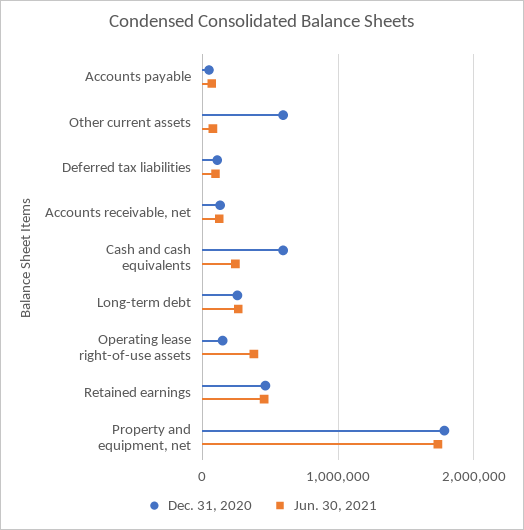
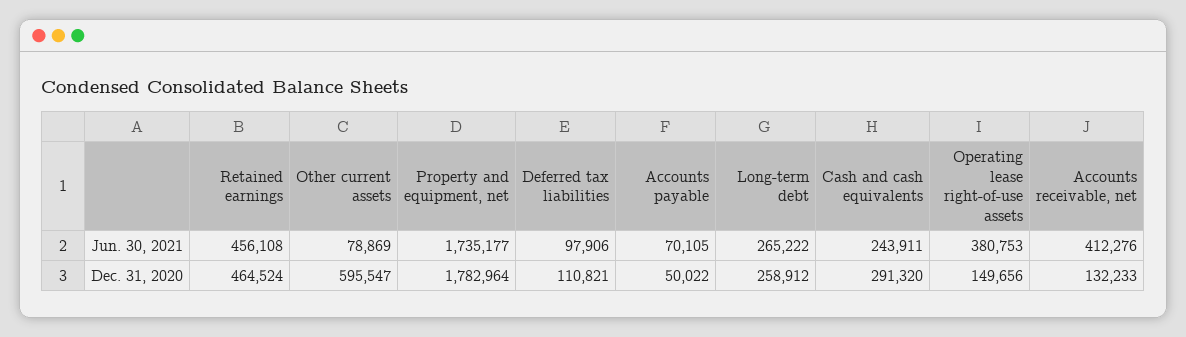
  {
    "Dec. 31, 2020": {
      "Accounts payable": 50022,
      "Other current assets": 595547,
      "Deferred tax liabilities": 110821,
      "Accounts receivable, net": 132233,
-     "Cash and cash equivalents": 600000,
+     "Cash and cash equivalents": 291320,
      "Long-term debt": 258912,
      "Operating lease right-of-use assets": 149656,
      "Retained earnings": 464524,
      "Property and equipment, net": 1782964
    },
    "Jun. 30, 2021": {
      "Accounts payable": 70105,
      "Other current assets": 78869,
      "Deferred tax liabilities": 97906,
-     "Accounts receivable, net": 100000,
+     "Accounts receivable, net": 412276,
      "Cash and cash equivalents": 243911,
      "Long-term debt": 265222,
      "Operating lease right-of-use assets": 380753,
      "Retained earnings": 456108,
      "Property and equipment, net": 1735177
    }
  }

